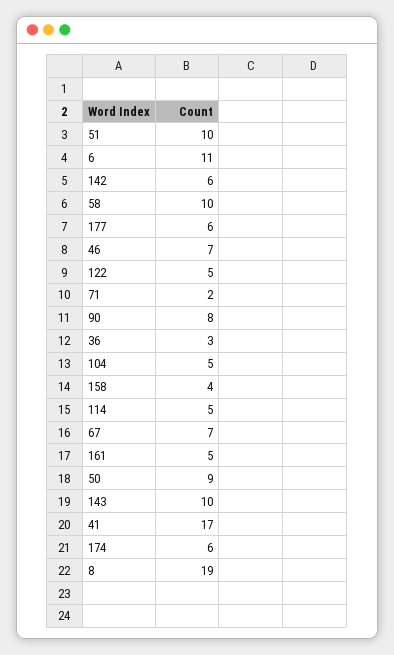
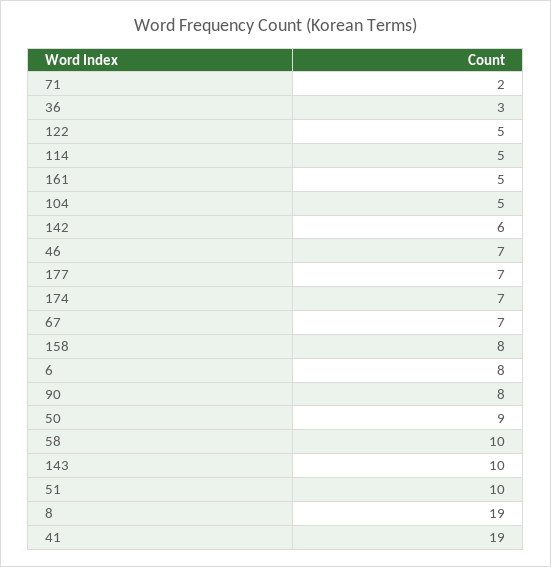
  {
    "51": 10,
-   "6": 11,
+   "6": 8,
    "142": 6,
    "58": 10,
-   "177": 6,
+   "177": 7,
    "46": 7,
    "122": 5,
    "71": 2,
    "90": 8,
    "36": 3,
    "104": 5,
-   "158": 4,
+   "158": 8,
    "114": 5,
    "67": 7,
    "161": 5,
    "50": 9,
    "143": 10,
-   "41": 17,
+   "41": 19,
-   "174": 6,
+   "174": 7,
    "8": 19
  }

